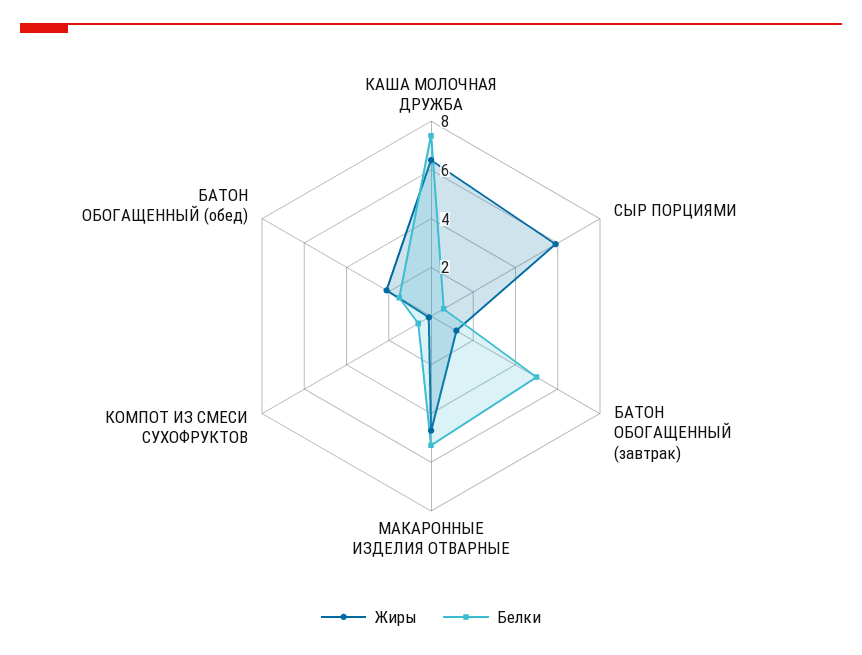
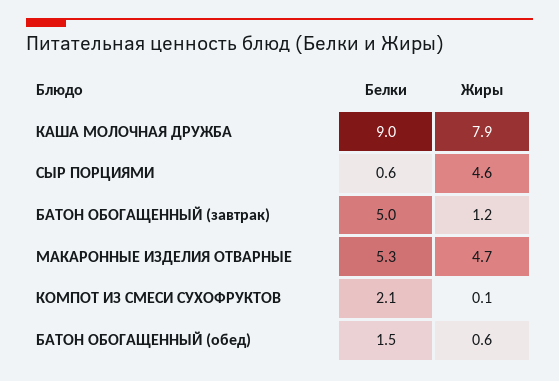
  {
    "Жиры": {
-     "КАША МОЛОЧНАЯ ДРУЖБА": 6.5,
+     "КАША МОЛОЧНАЯ ДРУЖБА": 7.9,
-     "СЫР ПОРЦИЯМИ": 6,
+     "СЫР ПОРЦИЯМИ": 4.6,
      "БАТОН ОБОГАЩЕННЫЙ (завтрак)": 1.2,
      "МАКАРОННЫЕ ИЗДЕЛИЯ ОТВАРНЫЕ": 4.7,
      "КОМПОТ ИЗ СМЕСИ СУХОФРУКТОВ": 0.1,
-     "БАТОН ОБОГАЩЕННЫЙ (обед)": 2
+     "БАТОН ОБОГАЩЕННЫЙ (обед)": 0.6
    },
    "Белки": {
-     "КАША МОЛОЧНАЯ ДРУЖБА": 7.5,
+     "КАША МОЛОЧНАЯ ДРУЖБА": 9,
      "СЫР ПОРЦИЯМИ": 0.6,
      "БАТОН ОБОГАЩЕННЫЙ (завтрак)": 5,
      "МАКАРОННЫЕ ИЗДЕЛИЯ ОТВАРНЫЕ": 5.3,
-     "КОМПОТ ИЗ СМЕСИ СУХОФРУКТОВ": 0.5,
+     "КОМПОТ ИЗ СМЕСИ СУХОФРУКТОВ": 2.1,
      "БАТОН ОБОГАЩЕННЫЙ (обед)": 1.5
    }
  }

